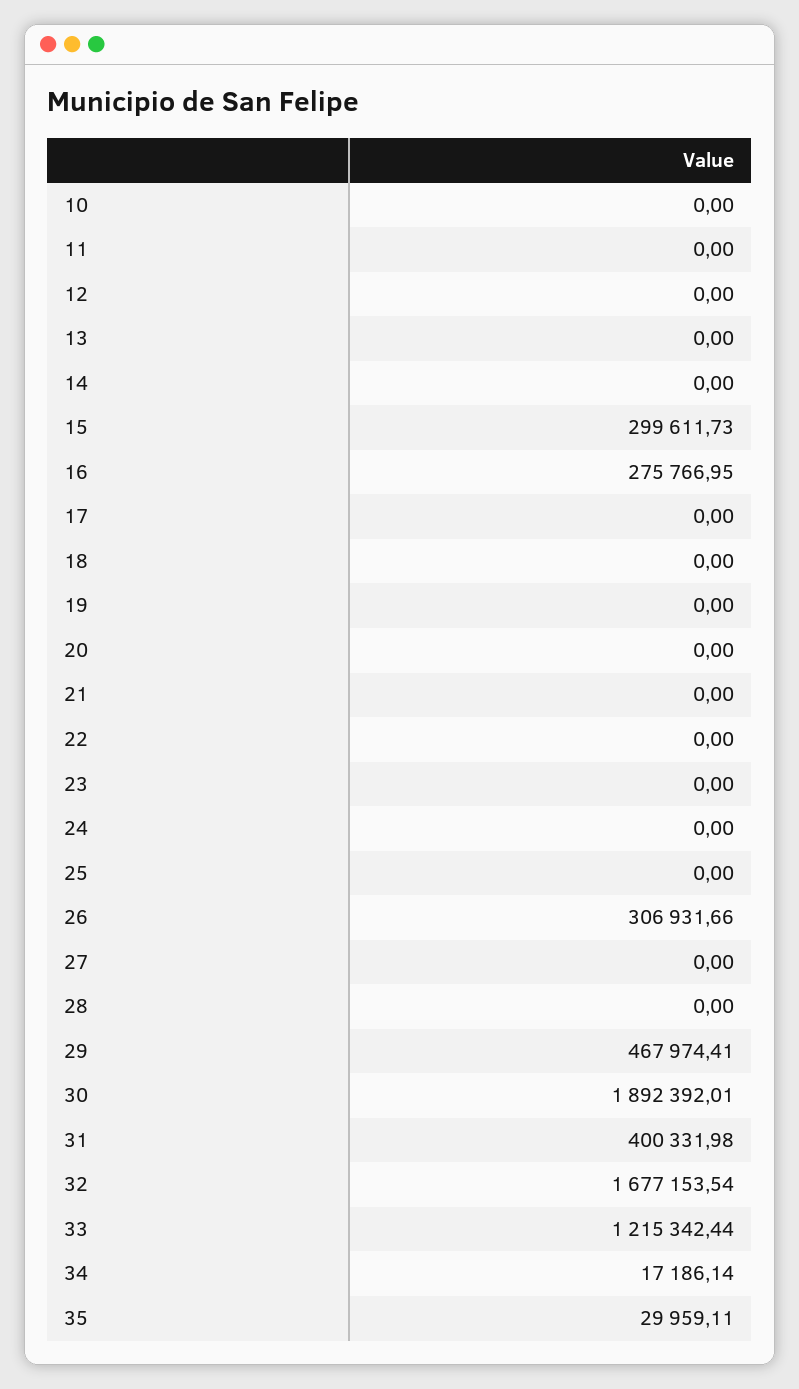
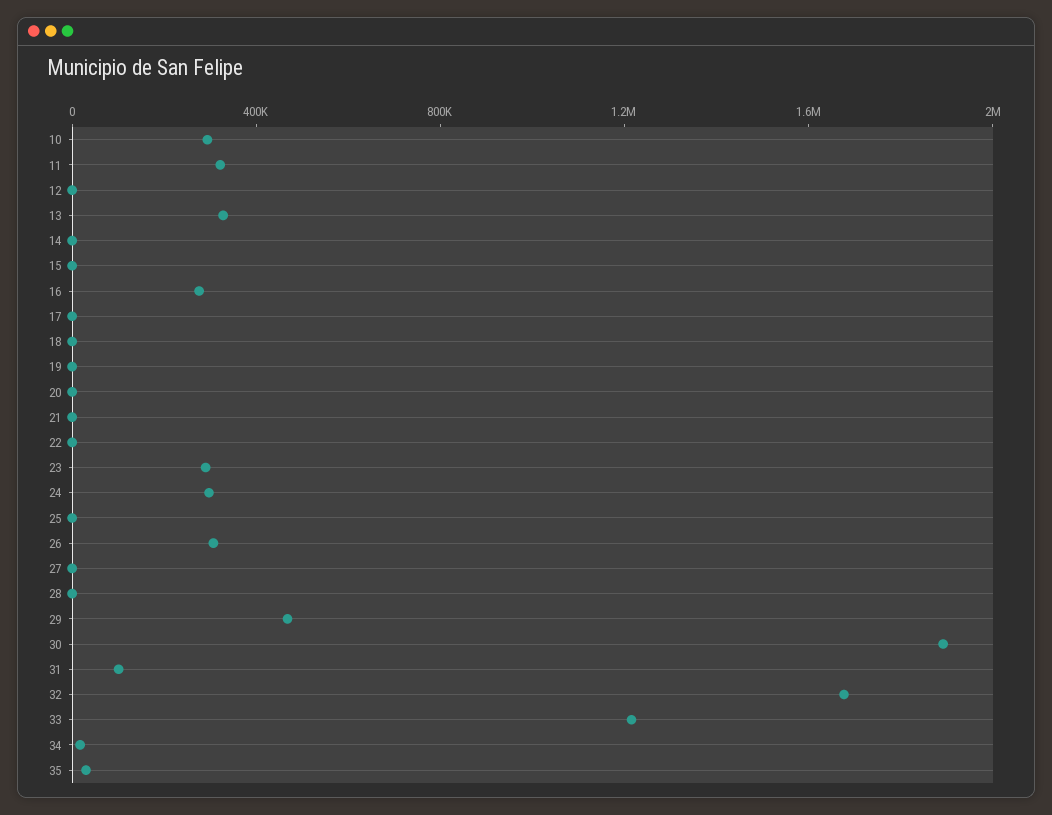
  {
-   "10": 0,
+   "10": 300000,
-   "11": 0,
+   "11": 300000,
    "12": 0,
-   "13": 0,
+   "13": 300000,
    "14": 0,
-   "15": 299611.73,
+   "15": 0,
    "16": 275766.95,
    "17": 0,
    "18": 0,
    "19": 0,
    "20": 0,
    "21": 0,
    "22": 0,
-   "23": 0,
+   "23": 300000,
-   "24": 0,
+   "24": 300000,
    "25": 0,
    "26": 306931.66,
    "27": 0,
    "28": 0,
    "29": 467974.41,
    "30": 1892392.01,
-   "31": 400331.98,
+   "31": 100000,
    "32": 1677153.54,
    "33": 1215342.44,
    "34": 17186.14,
    "35": 29959.11
  }

